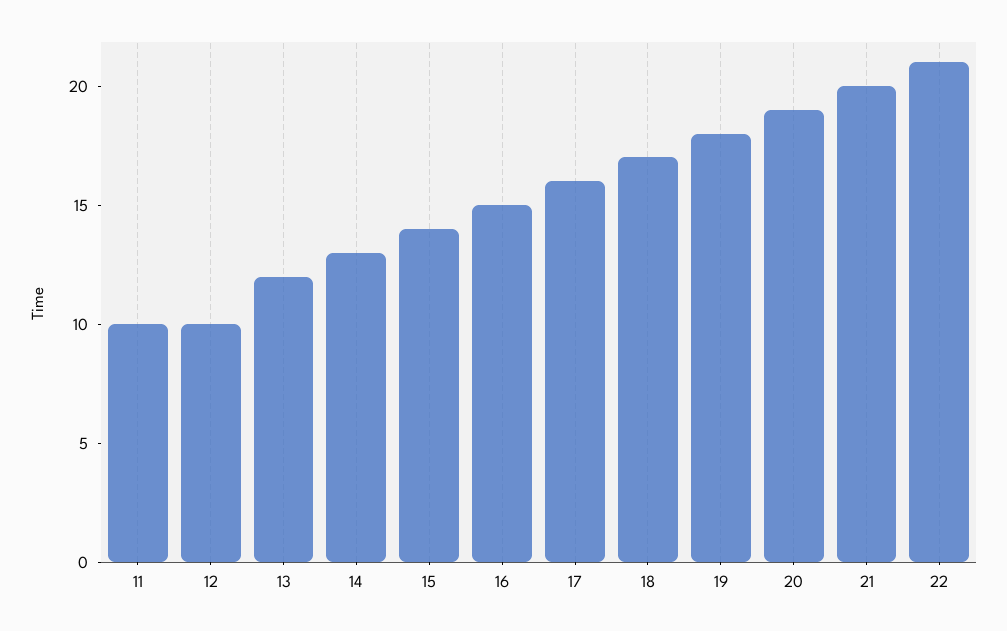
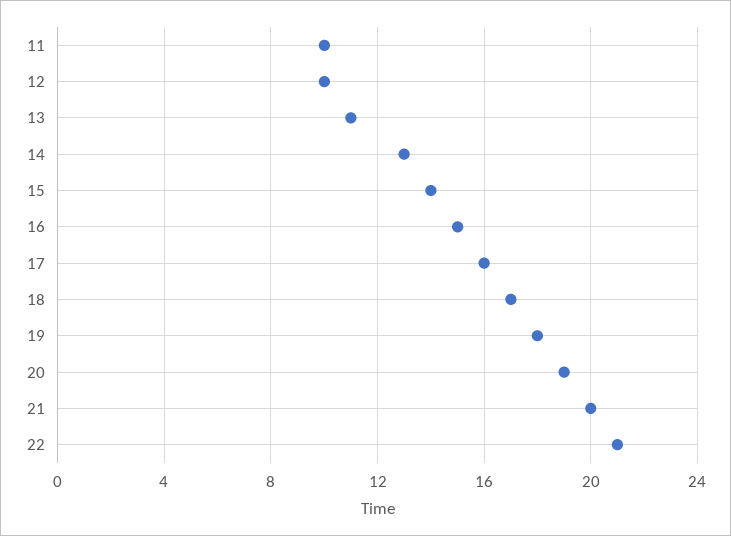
  {
    "11": 10,
    "12": 10,
-   "13": 12,
+   "13": 11,
    "14": 13,
    "15": 14,
    "16": 15,
    "17": 16,
    "18": 17,
    "19": 18,
    "20": 19,
    "21": 20,
    "22": 21
  }

